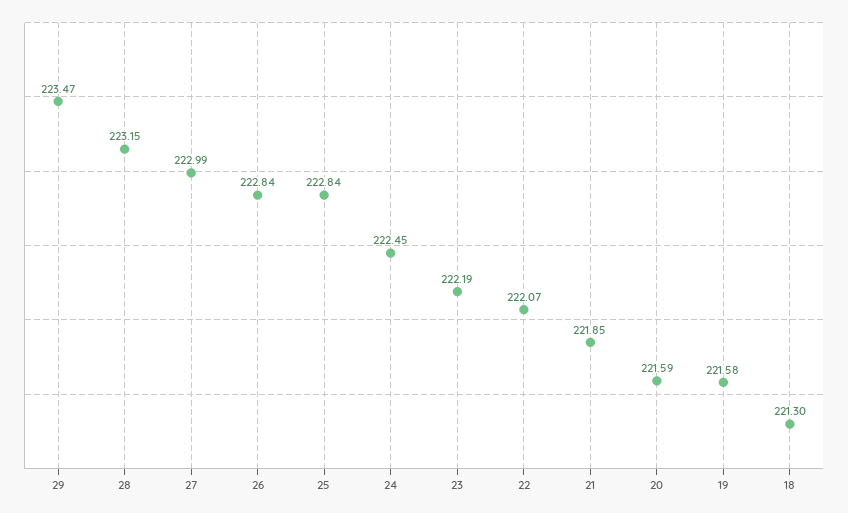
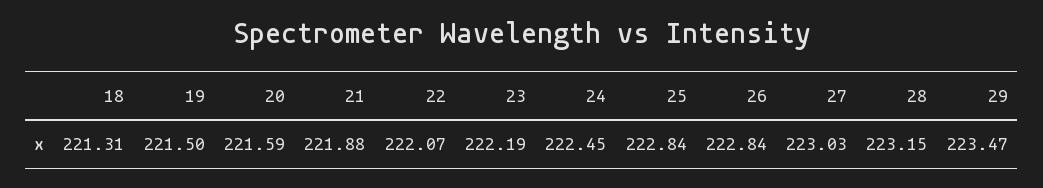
  {
    "29": 223.47,
    "28": 223.15,
-   "27": 222.99,
+   "27": 223.03,
    "26": 222.84,
    "25": 222.84,
    "24": 222.45,
    "23": 222.19,
    "22": 222.07,
-   "21": 221.85,
+   "21": 221.88,
    "20": 221.59,
-   "19": 221.58,
+   "19": 221.5,
-   "18": 221.3
+   "18": 221.31
  }

